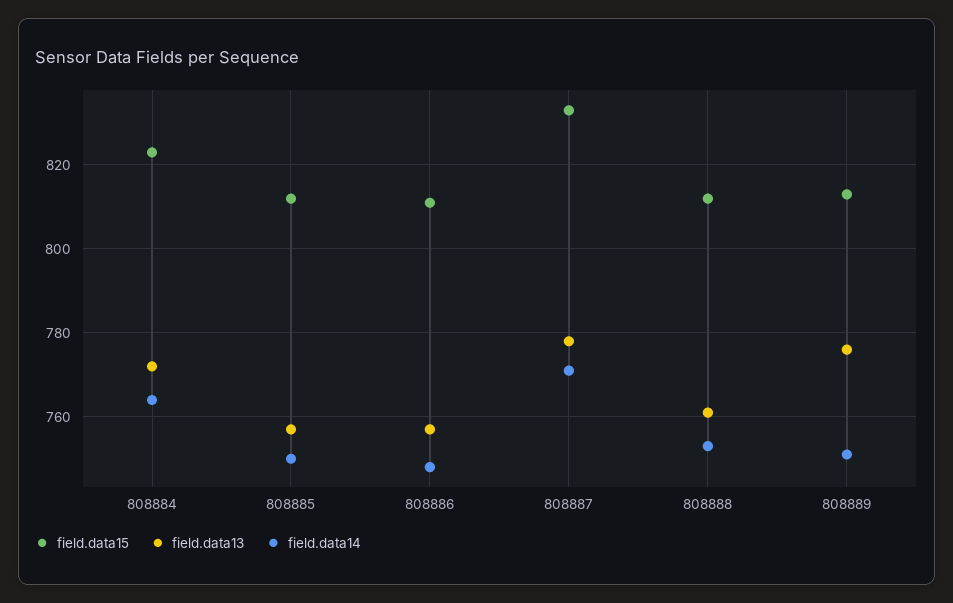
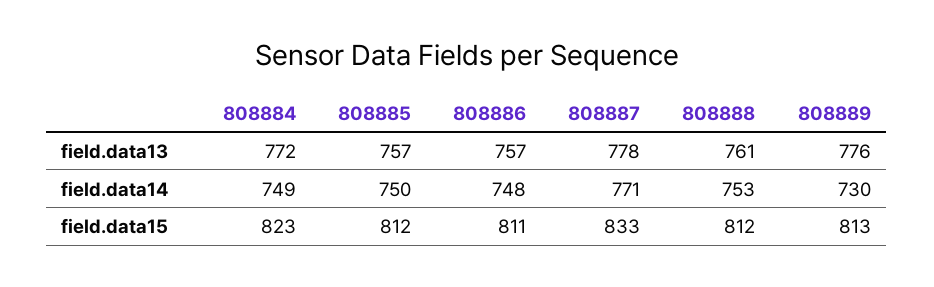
  {
    "field.data15": {
      "808884": 823,
      "808885": 812,
      "808886": 811,
      "808887": 833,
      "808888": 812,
      "808889": 813
    },
    "field.data13": {
      "808884": 772,
      "808885": 757,
      "808886": 757,
      "808887": 778,
      "808888": 761,
      "808889": 776
    },
    "field.data14": {
-     "808884": 765,
+     "808884": 749,
      "808885": 750,
      "808886": 748,
      "808887": 771,
      "808888": 753,
-     "808889": 750
+     "808889": 730
    }
  }

